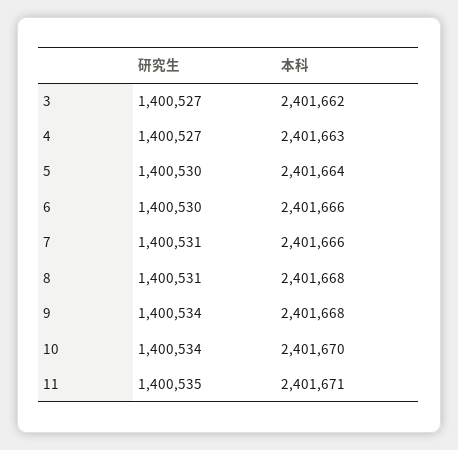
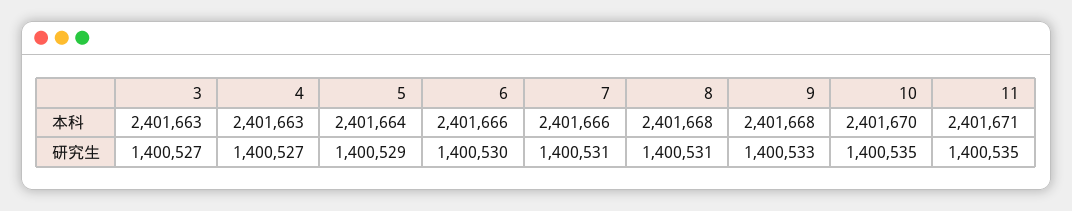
  {
    "研究生": {
      "3": 1400527,
      "4": 1400527,
-     "5": 1400530,
+     "5": 1400529,
      "6": 1400530,
      "7": 1400531,
      "8": 1400531,
-     "9": 1400534,
+     "9": 1400533,
-     "10": 1400534,
+     "10": 1400535,
      "11": 1400535
    },
    "本科": {
-     "3": 2401662,
+     "3": 2401663,
      "4": 2401663,
      "5": 2401664,
      "6": 2401666,
      "7": 2401666,
      "8": 2401668,
      "9": 2401668,
      "10": 2401670,
      "11": 2401671
    }
  }

